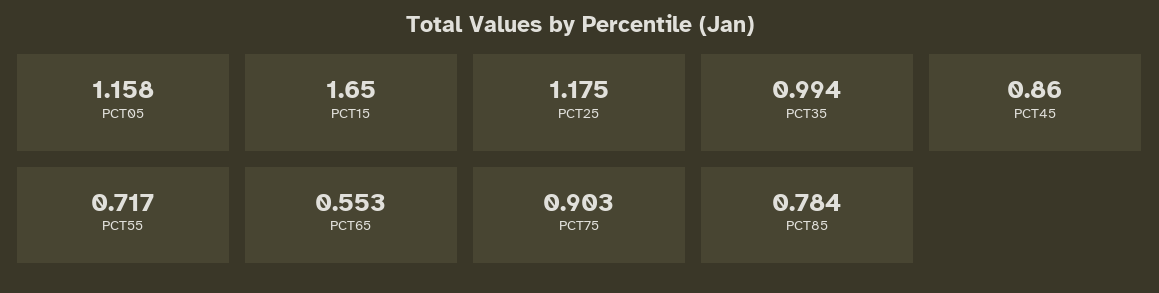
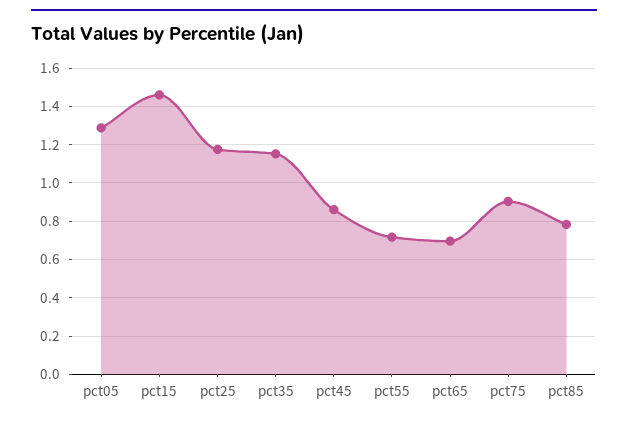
  {
-   "PCT05": 1.158,
+   "PCT05": 1.3,
-   "PCT15": 1.65,
+   "PCT15": 1.45,
    "PCT25": 1.175,
-   "PCT35": 0.994,
+   "PCT35": 1.15,
    "PCT45": 0.86,
    "PCT55": 0.717,
-   "PCT65": 0.553,
+   "PCT65": 0.7,
    "PCT75": 0.903,
    "PCT85": 0.784
  }

